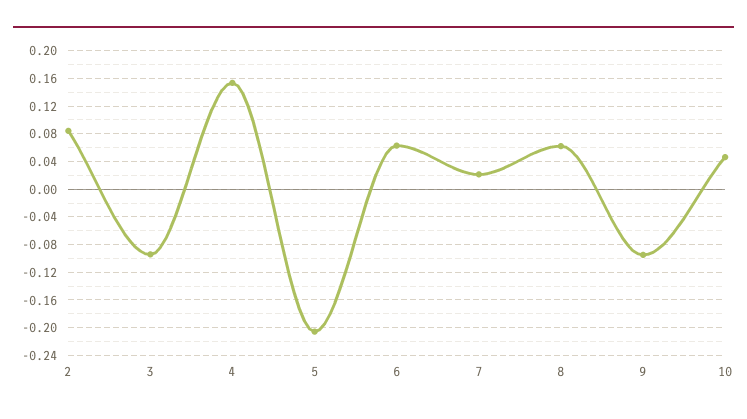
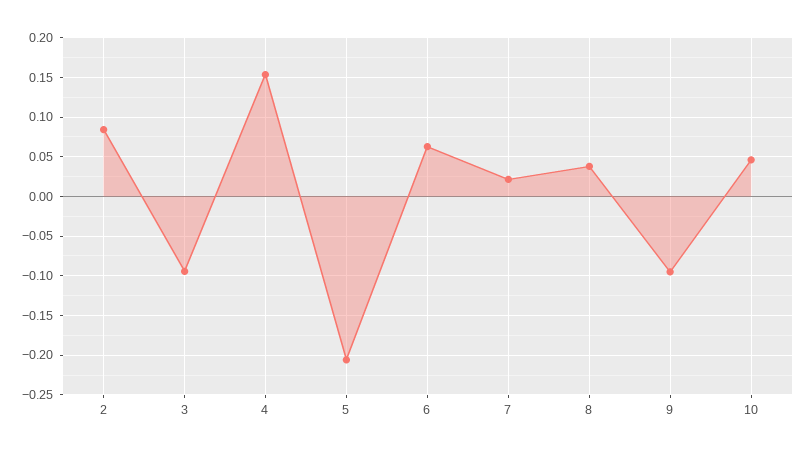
  {
    "2": 0.08,
    "3": -0.09,
    "4": 0.15,
    "5": -0.21,
    "6": 0.06,
    "7": 0.02,
-   "8": 0.06,
+   "8": 0.04,
    "9": -0.1,
    "10": 0.05
  }

